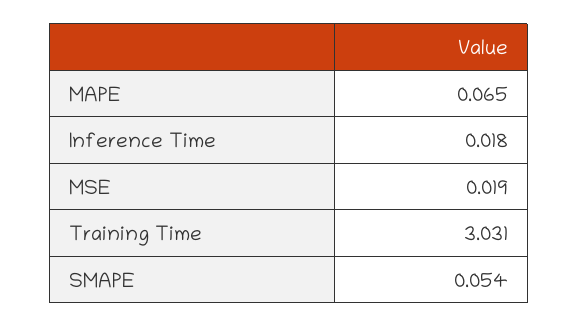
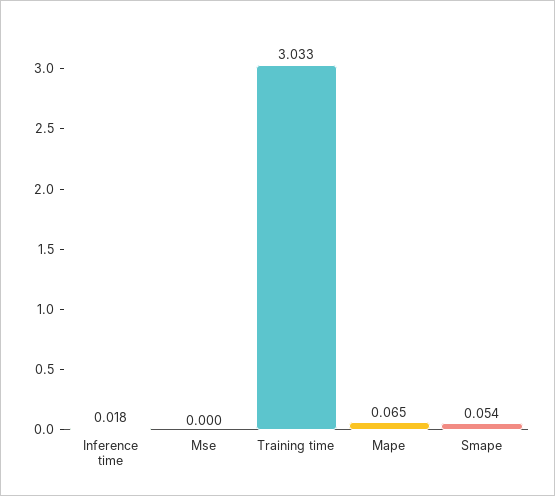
  {
    "MAPE": 0.065,
    "Inference Time": 0.018,
-   "MSE": 0.019,
+   "MSE": 0,
-   "Training Time": 3.031,
+   "Training Time": 3.033,
    "SMAPE": 0.054
  }

